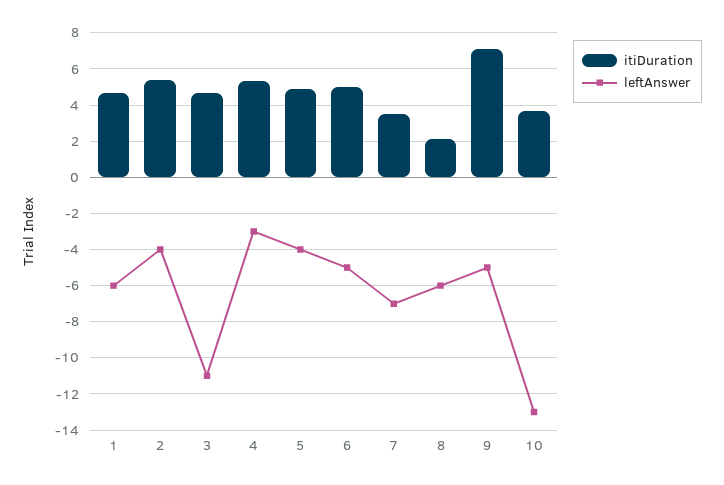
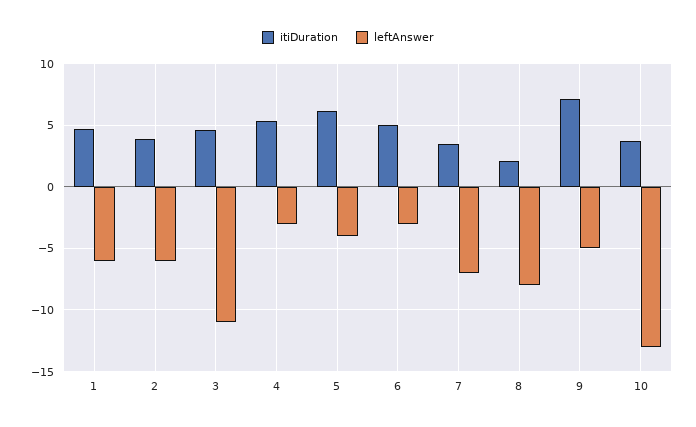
  {
    "itiDuration": {
      "1": 4.5,
-     "2": 5.5,
+     "2": 4,
      "3": 4.5,
      "4": 5.5,
-     "5": 5,
+     "5": 6,
      "6": 5,
      "7": 3.5,
      "8": 2,
      "9": 7,
      "10": 3.5
    },
    "leftAnswer": {
      "1": -6,
-     "2": -4,
+     "2": -6,
      "3": -11,
      "4": -3,
      "5": -4,
-     "6": -5,
+     "6": -3,
      "7": -7,
-     "8": -6,
+     "8": -8,
      "9": -5,
      "10": -13
    }
  }

